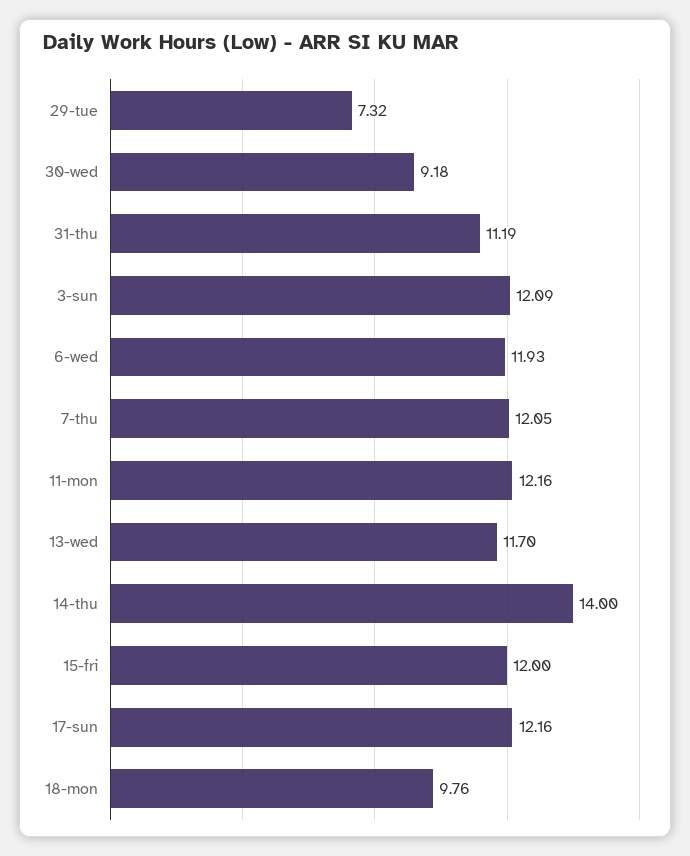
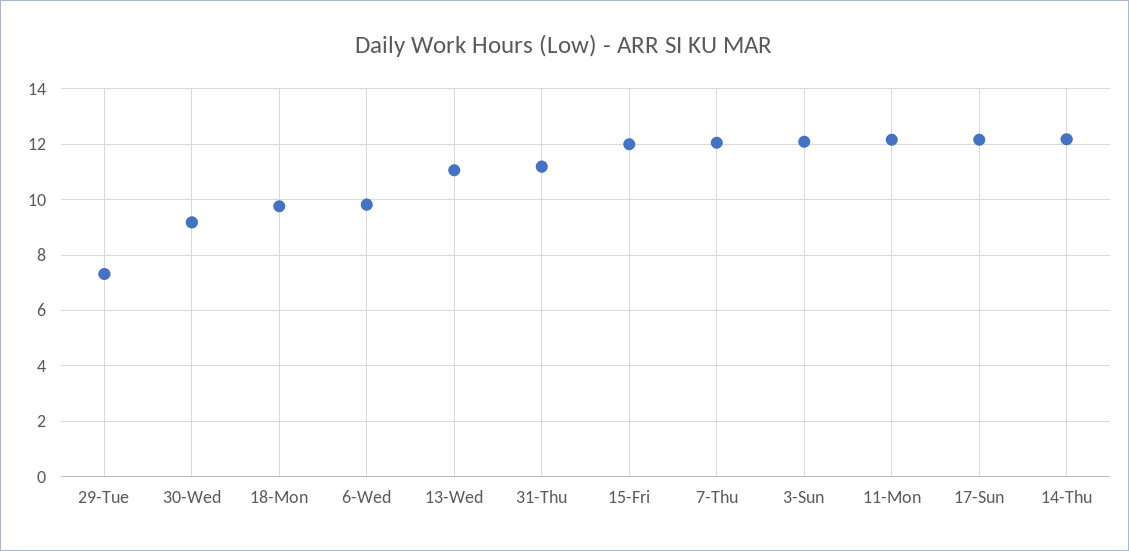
  {
    "29-tue": 7.32,
    "30-wed": 9.18,
    "31-thu": 11.19,
    "3-sun": 12.09,
-   "6-wed": 11.93,
+   "6-wed": 9.75,
    "7-thu": 12.05,
    "11-mon": 12.16,
-   "13-wed": 11.7,
+   "13-wed": 11,
-   "14-thu": 14,
+   "14-thu": 12.25,
    "15-fri": 12,
    "17-sun": 12.16,
    "18-mon": 9.76
  }

